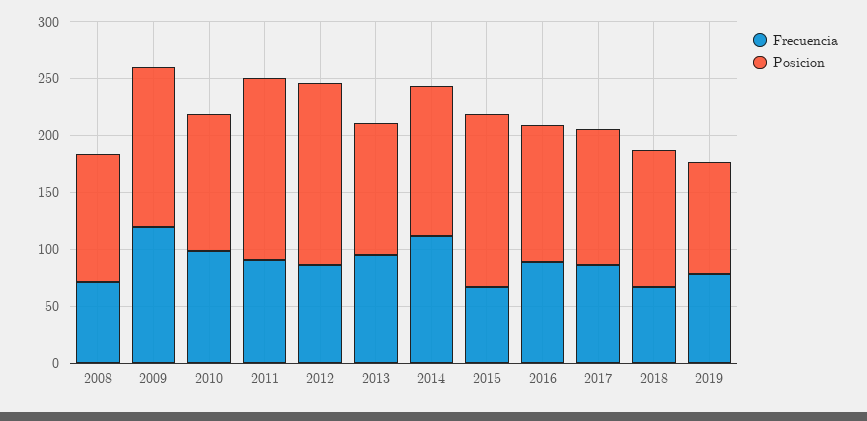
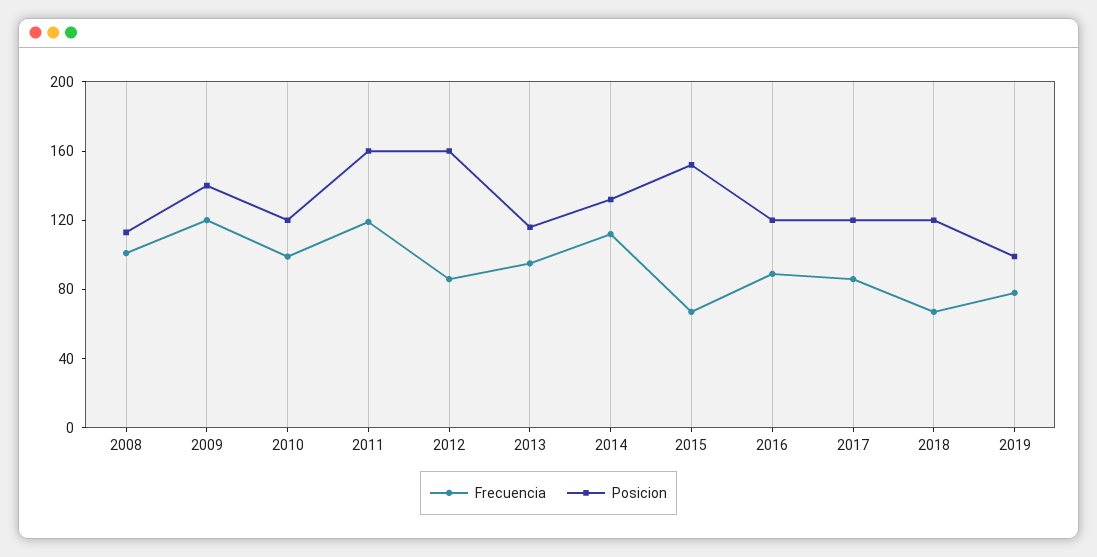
  {
    "Frecuencia": {
-     "2008": 70,
+     "2008": 100,
      "2009": 120,
      "2010": 100,
-     "2011": 90,
+     "2011": 120,
      "2012": 90,
      "2013": 100,
      "2014": 110,
      "2015": 70,
      "2016": 90,
      "2017": 90,
      "2018": 70,
      "2019": 80
    },
    "Posicion": {
      "2008": 110,
      "2009": 140,
      "2010": 120,
      "2011": 160,
      "2012": 160,
      "2013": 120,
      "2014": 130,
      "2015": 150,
      "2016": 120,
      "2017": 120,
      "2018": 120,
      "2019": 100
    }
  }

